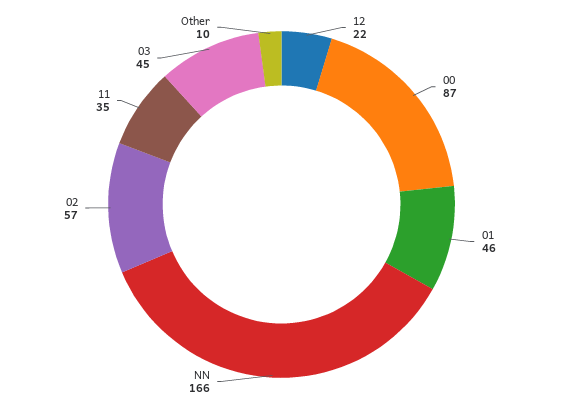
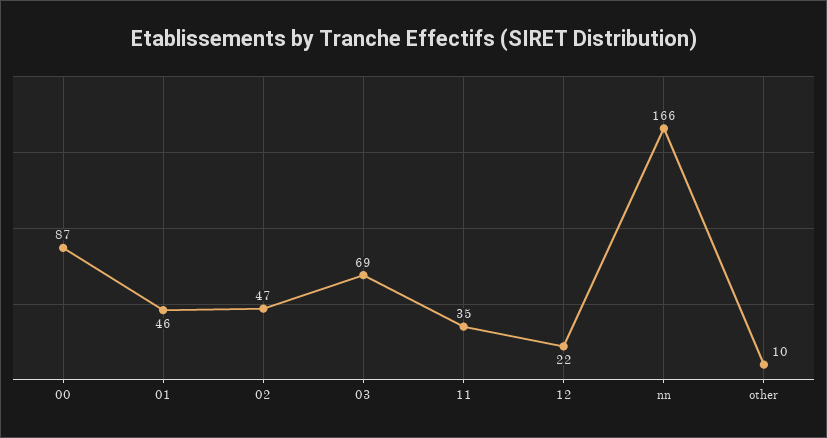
  {
    "12": 22,
    "00": 87,
    "01": 46,
    "NN": 166,
-   "02": 57,
+   "02": 47,
    "11": 35,
-   "03": 45,
+   "03": 69,
    "Other": 10
  }

